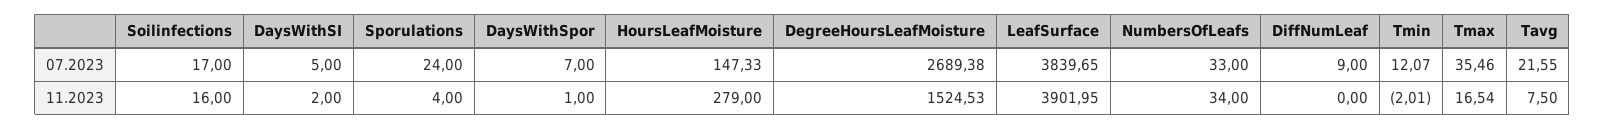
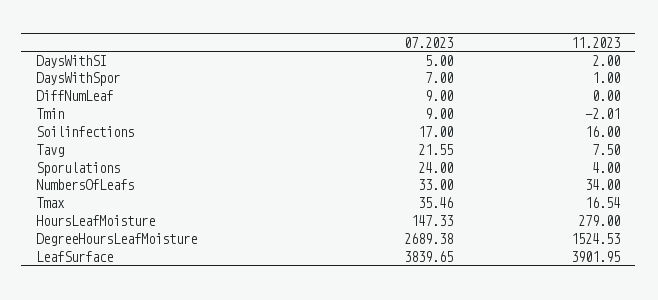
  {
    "Soilinfections": {
      "07.2023": 17,
      "11.2023": 16
    },
    "DaysWithSI": {
      "07.2023": 5,
      "11.2023": 2
    },
    "Sporulations": {
      "07.2023": 24,
      "11.2023": 4
    },
    "DaysWithSpor": {
      "07.2023": 7,
      "11.2023": 1
    },
    "HoursLeafMoisture": {
      "07.2023": 147.33,
      "11.2023": 279
    },
    "DegreeHoursLeafMoisture": {
      "07.2023": 2689.38,
      "11.2023": 1524.53
    },
    "LeafSurface": {
      "07.2023": 3839.65,
      "11.2023": 3901.95
    },
    "NumbersOfLeafs": {
      "07.2023": 33,
      "11.2023": 34
    },
    "DiffNumLeaf": {
      "07.2023": 9,
      "11.2023": 0
    },
    "Tmin": {
-     "07.2023": 12.07,
+     "07.2023": 9,
      "11.2023": -2.01
    },
    "Tmax": {
      "07.2023": 35.46,
      "11.2023": 16.54
    },
    "Tavg": {
      "07.2023": 21.55,
      "11.2023": 7.5
    }
  }

